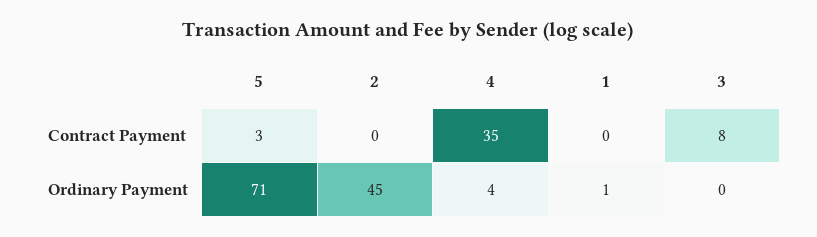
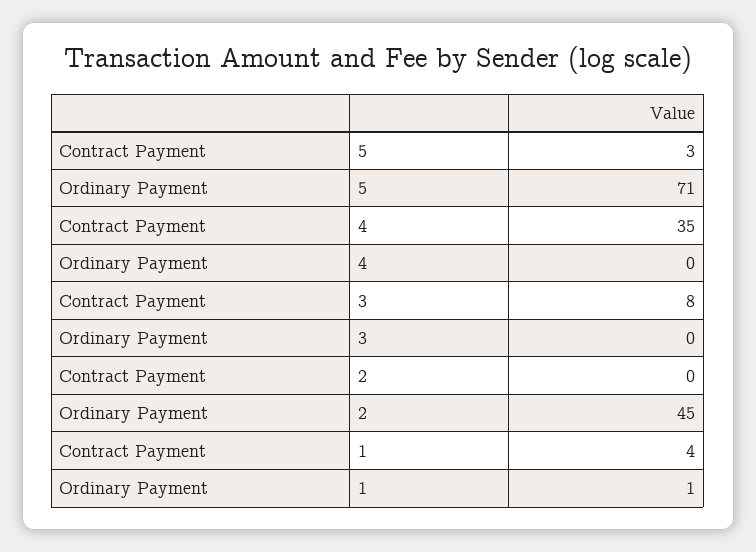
  {
    "5": {
      "Contract Payment": 3,
      "Ordinary Payment": 71
    },
    "2": {
      "Contract Payment": 0,
      "Ordinary Payment": 45
    },
    "4": {
      "Contract Payment": 35,
-     "Ordinary Payment": 4
+     "Ordinary Payment": 0
    },
    "1": {
-     "Contract Payment": 0,
+     "Contract Payment": 4,
      "Ordinary Payment": 1
    },
    "3": {
      "Contract Payment": 8,
      "Ordinary Payment": 0
    }
  }

